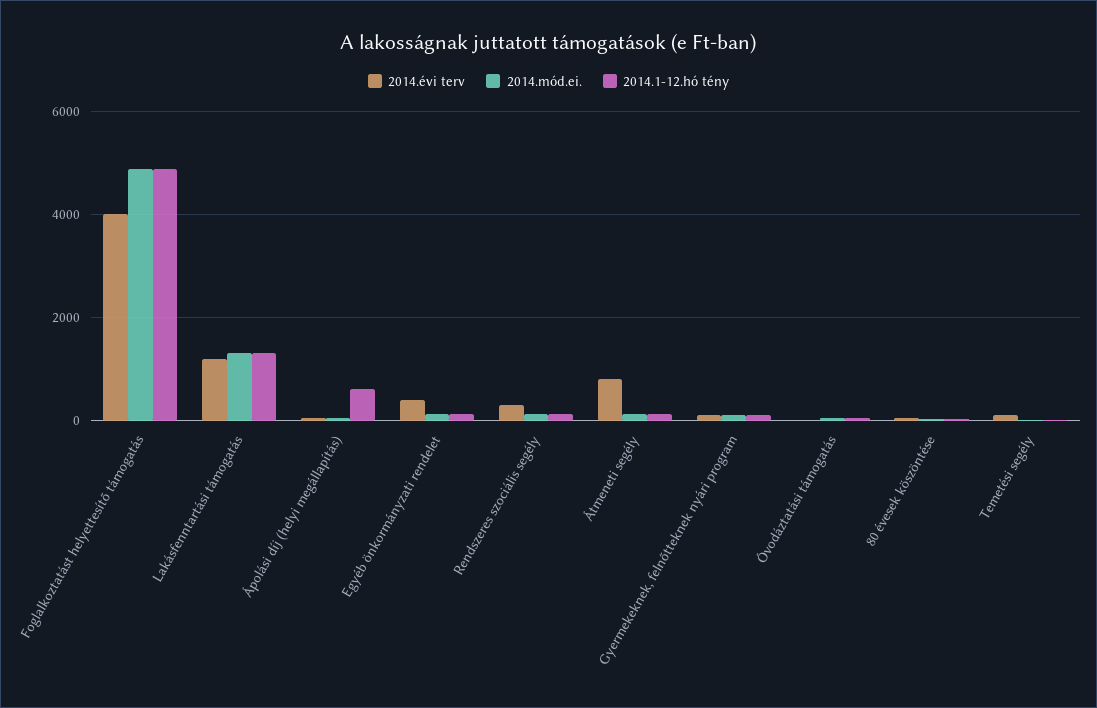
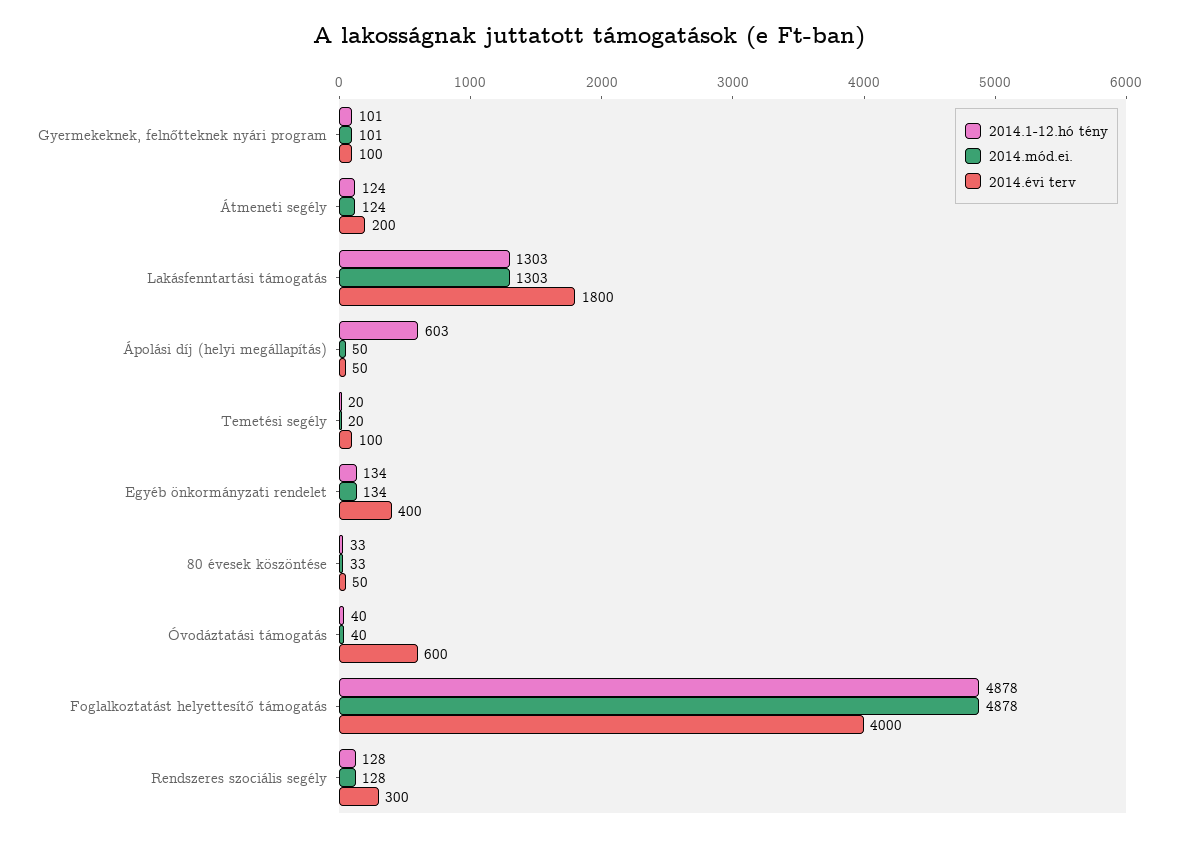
  {
    "2014.évi terv": {
      "Foglalkoztatást helyettesítő támogatás": 4000,
-     "Lakásfenntartási támogatás": 1200,
+     "Lakásfenntartási támogatás": 1800,
      "Ápolási díj (helyi megállapítás)": 50,
      "Egyéb önkormányzati rendelet": 400,
      "Rendszeres szociális segély": 300,
-     "Átmeneti segély": 800,
+     "Átmeneti segély": 200,
      "Gyermekeknek, felnőtteknek nyári program": 100,
-     "Óvodáztatási támogatás": 0,
+     "Óvodáztatási támogatás": 600,
      "80 évesek köszöntése": 50,
      "Temetési segély": 100
    },
    "2014.mód.ei.": {
      "Foglalkoztatást helyettesítő támogatás": 4878,
      "Lakásfenntartási támogatás": 1303,
      "Ápolási díj (helyi megállapítás)": 50,
      "Egyéb önkormányzati rendelet": 134,
      "Rendszeres szociális segély": 128,
      "Átmeneti segély": 124,
      "Gyermekeknek, felnőtteknek nyári program": 101,
      "Óvodáztatási támogatás": 40,
      "80 évesek köszöntése": 33,
      "Temetési segély": 20
    },
    "2014.1-12.hó tény": {
      "Foglalkoztatást helyettesítő támogatás": 4878,
      "Lakásfenntartási támogatás": 1303,
      "Ápolási díj (helyi megállapítás)": 603,
      "Egyéb önkormányzati rendelet": 134,
      "Rendszeres szociális segély": 128,
      "Átmeneti segély": 124,
      "Gyermekeknek, felnőtteknek nyári program": 101,
      "Óvodáztatási támogatás": 40,
      "80 évesek köszöntése": 33,
      "Temetési segély": 20
    }
  }

